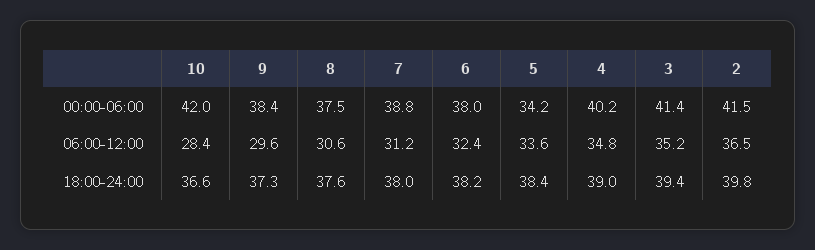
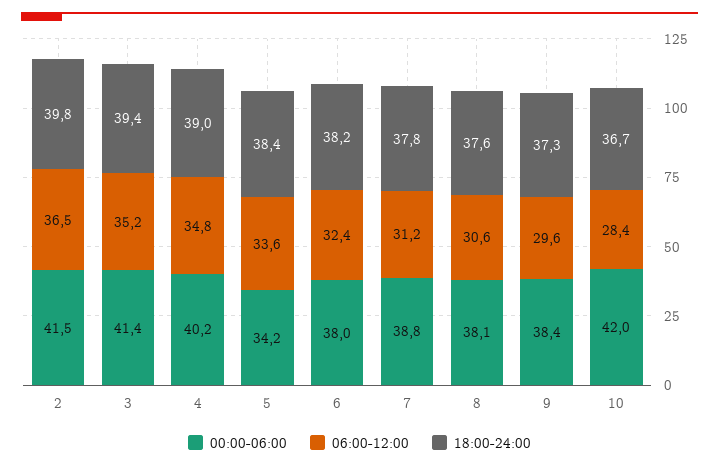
  {
    "00:00-06:00": {
      "10": 42,
      "9": 38.4,
-     "8": 37.5,
+     "8": 38.1,
      "7": 38.8,
      "6": 38,
      "5": 34.2,
      "4": 40.2,
      "3": 41.4,
      "2": 41.5
    },
    "06:00-12:00": {
      "10": 28.4,
      "9": 29.6,
      "8": 30.6,
      "7": 31.2,
      "6": 32.4,
      "5": 33.6,
      "4": 34.8,
      "3": 35.2,
      "2": 36.5
    },
    "18:00-24:00": {
-     "10": 36.6,
+     "10": 36.7,
      "9": 37.3,
      "8": 37.6,
-     "7": 38,
+     "7": 37.8,
      "6": 38.2,
      "5": 38.4,
      "4": 39,
      "3": 39.4,
      "2": 39.8
    }
  }

